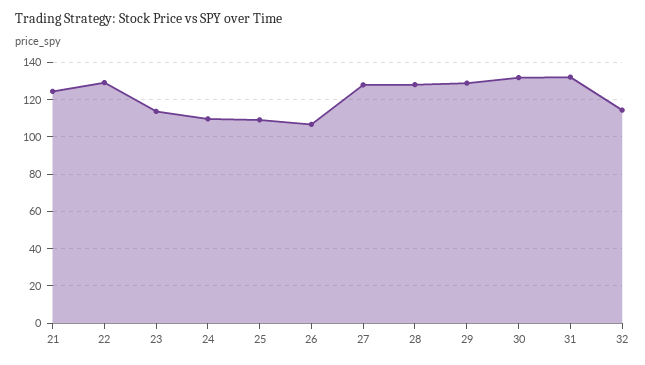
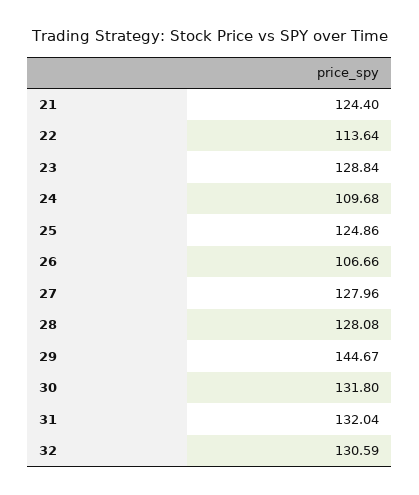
  {
    "21": 124.4,
-   "22": 130,
+   "22": 113.64,
-   "23": 115,
+   "23": 128.84,
    "24": 109.68,
-   "25": 110,
+   "25": 124.86,
    "26": 106.66,
    "27": 127.96,
    "28": 128.08,
-   "29": 130,
+   "29": 144.67,
    "30": 131.8,
    "31": 132.04,
-   "32": 115
+   "32": 130.59
  }

